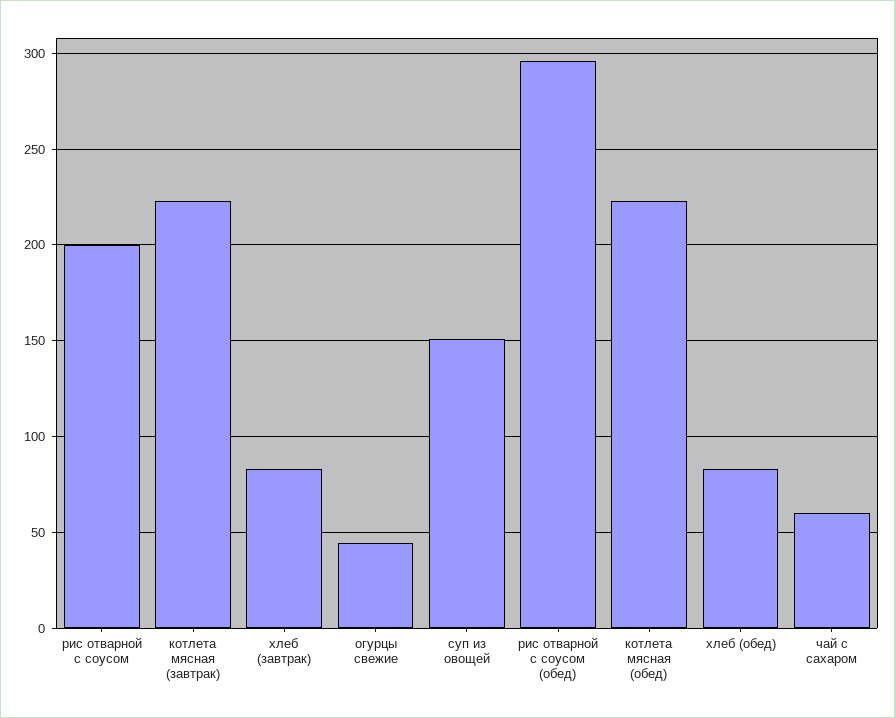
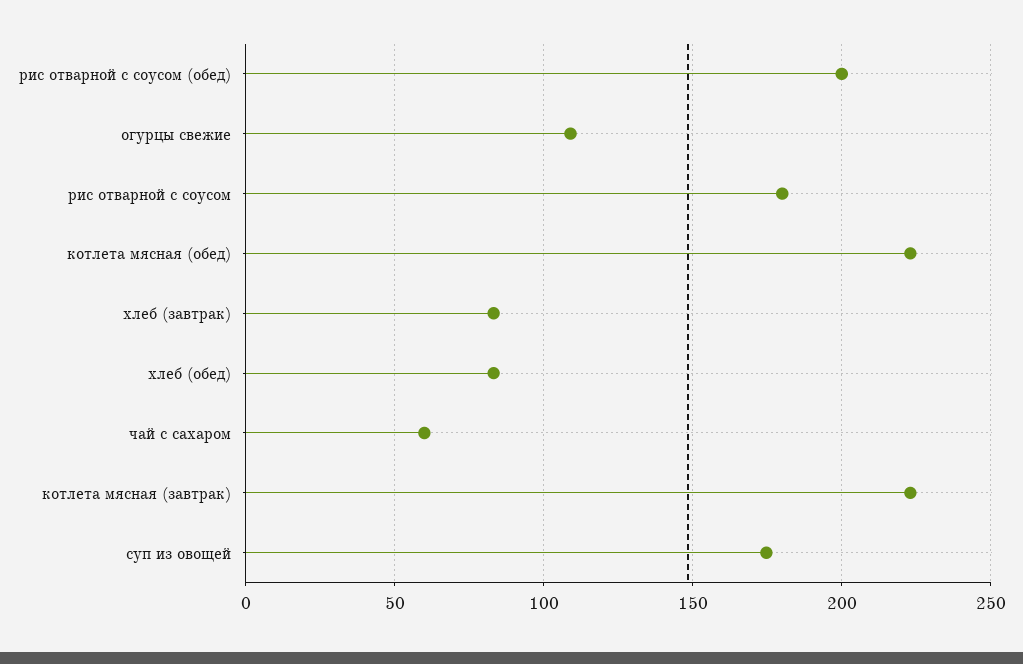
  {
-   "рис отварной с соусом": 200,
+   "рис отварной с соусом": 180,
    "котлета мясная (завтрак)": 225,
    "хлеб (завтрак)": 85,
-   "огурцы свежие": 45,
+   "огурцы свежие": 110,
-   "суп из овощей": 150,
+   "суп из овощей": 175,
-   "рис отварной с соусом (обед)": 295,
+   "рис отварной с соусом (обед)": 200,
    "котлета мясная (обед)": 225,
    "хлеб (обед)": 85,
    "чай с сахаром": 60
  }

